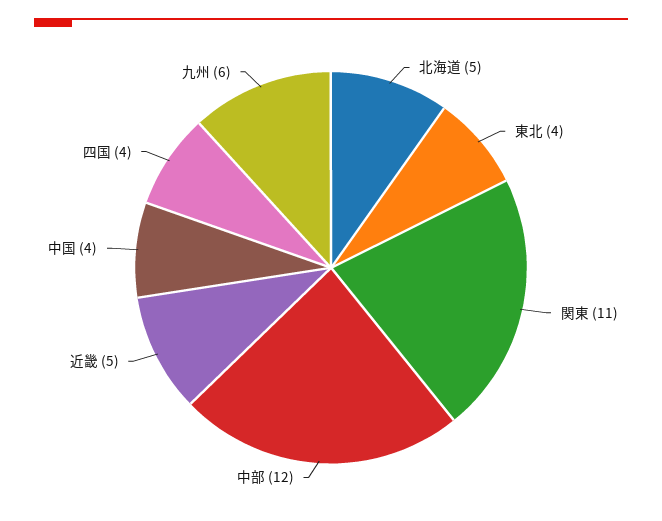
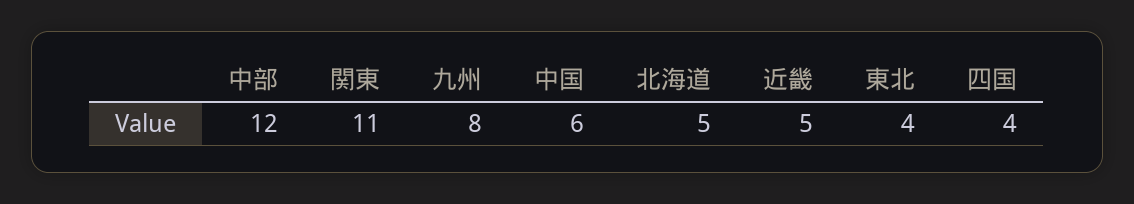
  {
    "北海道": 5,
    "東北": 4,
    "関東": 11,
    "中部": 12,
    "近畿": 5,
-   "中国": 4,
+   "中国": 6,
    "四国": 4,
-   "九州": 6
+   "九州": 8
  }

